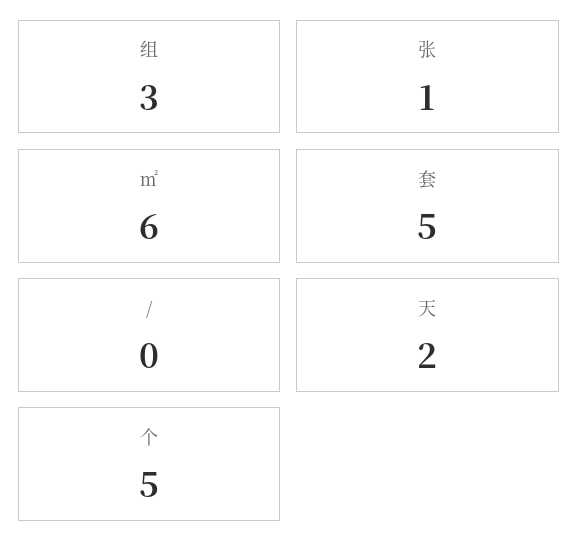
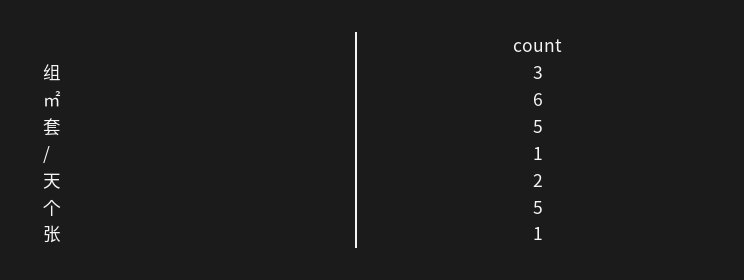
  {
    "组": 3,
    "张": 1,
    "㎡": 6,
    "套": 5,
-   "/": 0,
+   "/": 1,
    "天": 2,
    "个": 5
  }

